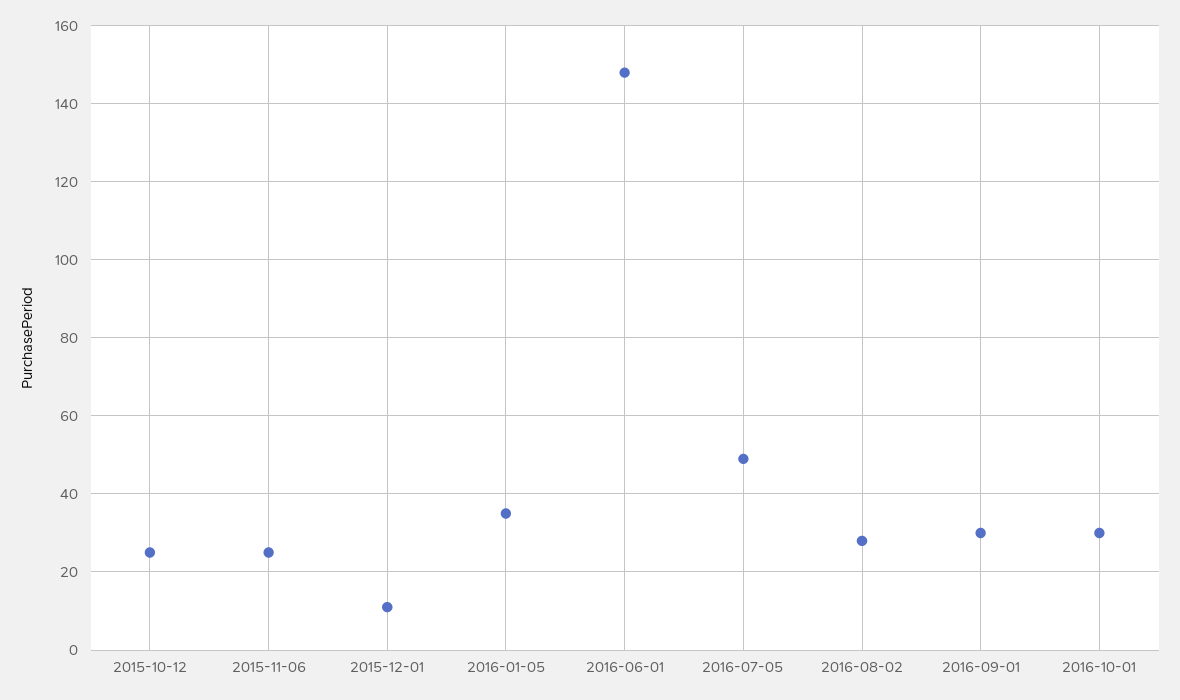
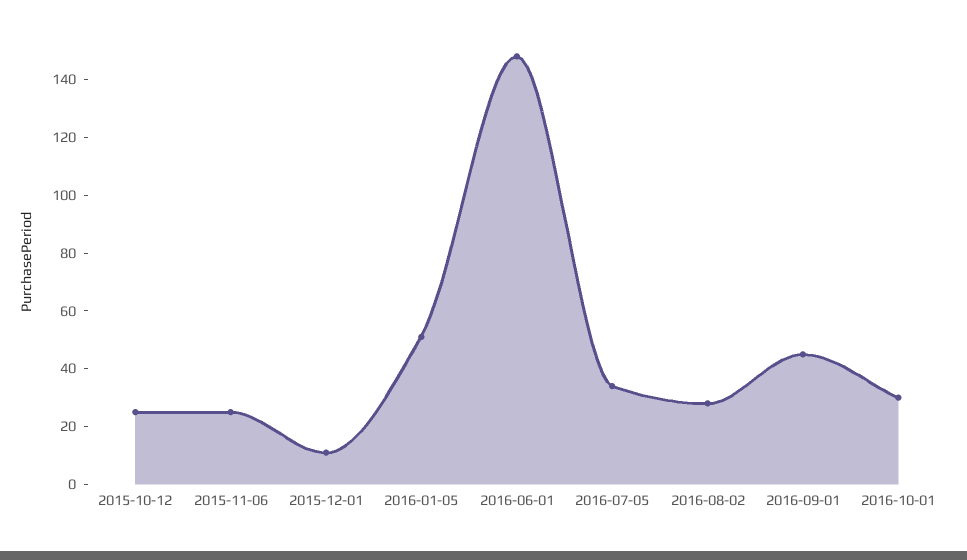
  {
    "2015-10-12": 25,
    "2015-11-06": 25,
    "2015-12-01": 10,
-   "2016-01-05": 35,
+   "2016-01-05": 50,
    "2016-06-01": 150,
-   "2016-07-05": 50,
+   "2016-07-05": 35,
    "2016-08-02": 30,
-   "2016-09-01": 30,
+   "2016-09-01": 45,
    "2016-10-01": 30
  }

